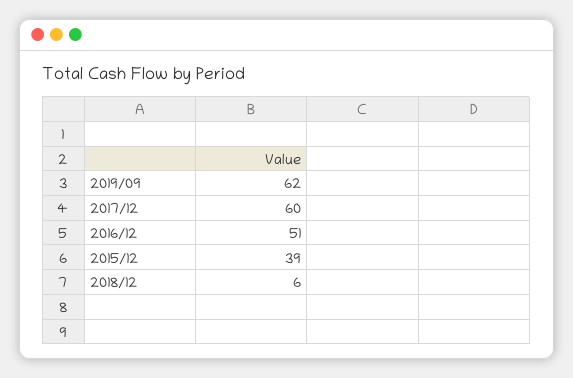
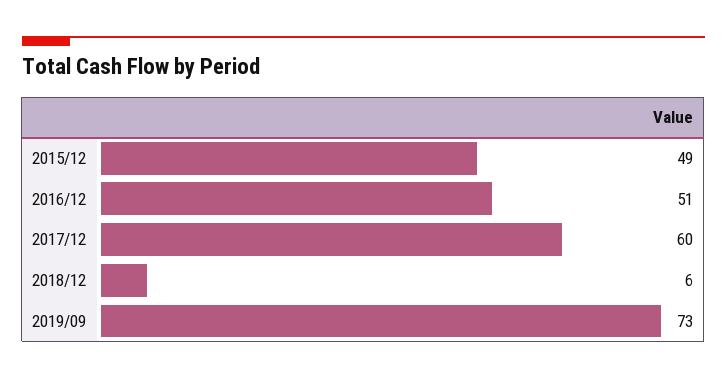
  {
-   "2019/09": 62,
+   "2019/09": 73,
    "2017/12": 60,
    "2016/12": 51,
-   "2015/12": 39,
+   "2015/12": 49,
    "2018/12": 6
  }

